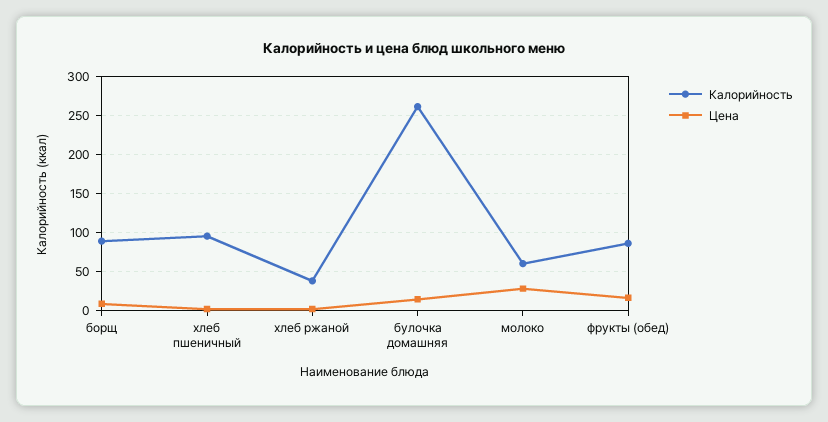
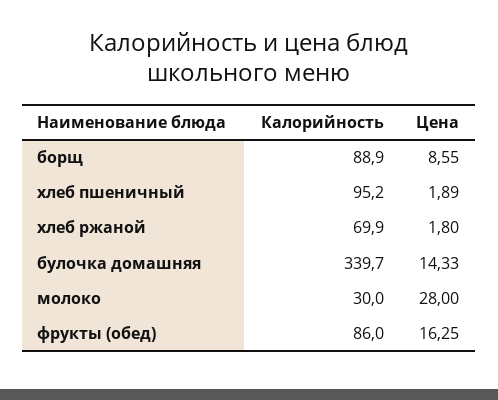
  {
    "Калорийность": {
      "борщ": 88.9,
      "хлеб пшеничный": 95.2,
-     "хлеб ржаной": 40,
+     "хлеб ржаной": 69.9,
-     "булочка домашняя": 260,
+     "булочка домашняя": 339.7,
-     "молоко": 60,
+     "молоко": 30,
      "фрукты (обед)": 86
    },
    "Цена": {
      "борщ": 8.55,
      "хлеб пшеничный": 1.89,
      "хлеб ржаной": 1.8,
      "булочка домашняя": 14.33,
      "молоко": 28,
      "фрукты (обед)": 16.25
    }
  }

